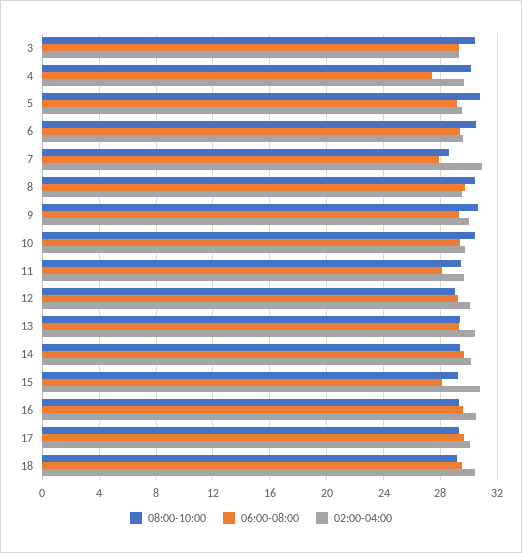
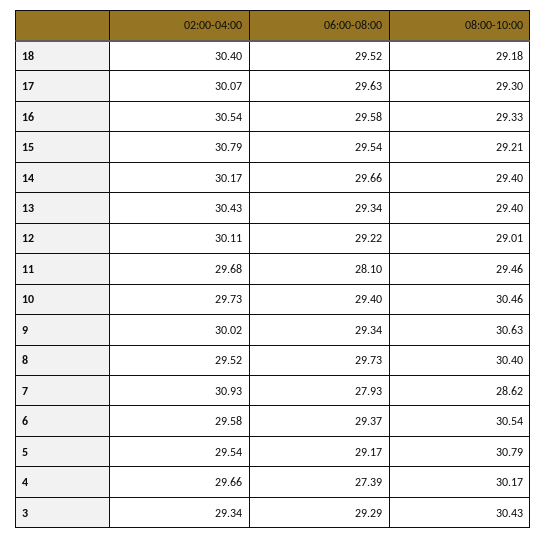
  {
    "08:00-10:00": {
      "3": 30.43,
      "4": 30.17,
      "5": 30.79,
      "6": 30.54,
      "7": 28.62,
      "8": 30.4,
      "9": 30.63,
      "10": 30.46,
      "11": 29.46,
      "12": 29.01,
      "13": 29.4,
      "14": 29.4,
      "15": 29.21,
      "16": 29.33,
      "17": 29.3,
      "18": 29.18
    },
    "06:00-08:00": {
      "3": 29.29,
      "4": 27.39,
      "5": 29.17,
      "6": 29.37,
      "7": 27.93,
      "8": 29.73,
      "9": 29.34,
      "10": 29.4,
      "11": 28.1,
      "12": 29.22,
      "13": 29.34,
      "14": 29.66,
-     "15": 28,
+     "15": 29.54,
      "16": 29.58,
      "17": 29.63,
      "18": 29.52
    },
    "02:00-04:00": {
      "3": 29.34,
      "4": 29.66,
      "5": 29.54,
      "6": 29.58,
      "7": 30.93,
      "8": 29.52,
      "9": 30.02,
      "10": 29.73,
      "11": 29.68,
      "12": 30.11,
      "13": 30.43,
      "14": 30.17,
      "15": 30.79,
      "16": 30.54,
      "17": 30.07,
      "18": 30.4
    }
  }

